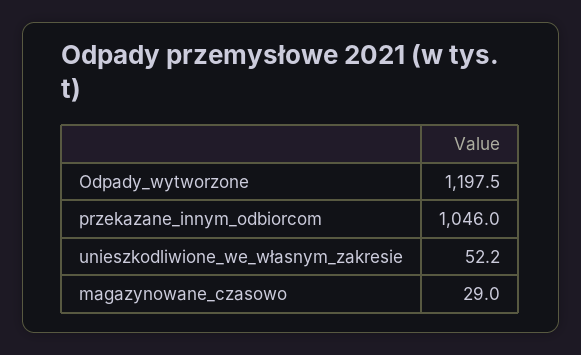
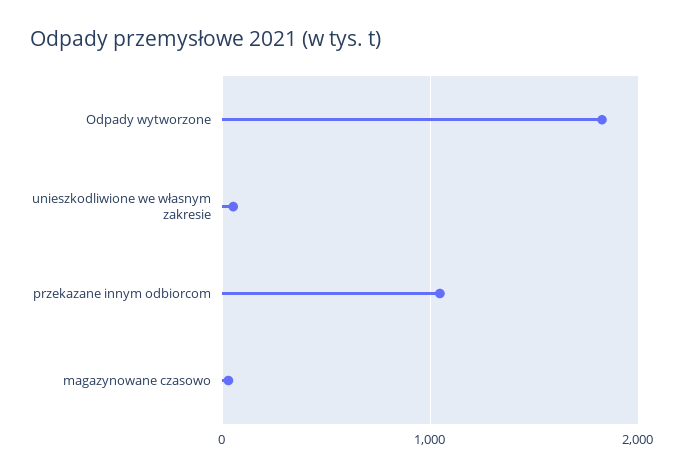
  {
-   "Odpady_wytworzone": 1197.5,
+   "Odpady_wytworzone": 1800,
    "przekazane_innym_odbiorcom": 1046,
    "unieszkodliwione_we_własnym_zakresie": 52.2,
    "magazynowane_czasowo": 29
  }

